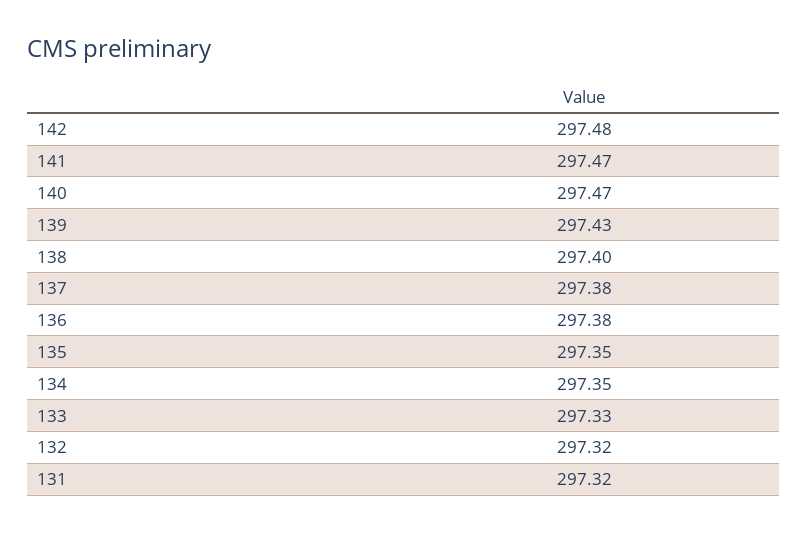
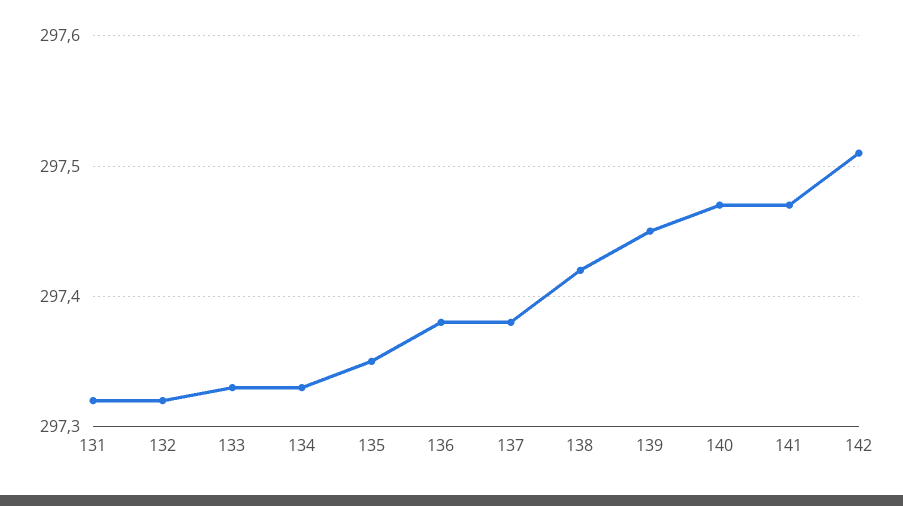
  {
-   "142": 297.48,
+   "142": 297.51,
    "141": 297.47,
    "140": 297.47,
-   "139": 297.43,
+   "139": 297.45,
-   "138": 297.4,
+   "138": 297.42,
    "137": 297.38,
    "136": 297.38,
    "135": 297.35,
-   "134": 297.35,
+   "134": 297.33,
    "133": 297.33,
    "132": 297.32,
    "131": 297.32
  }

